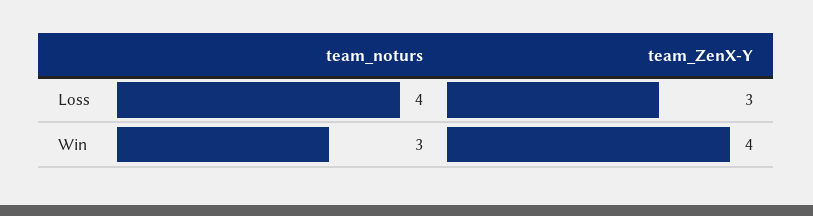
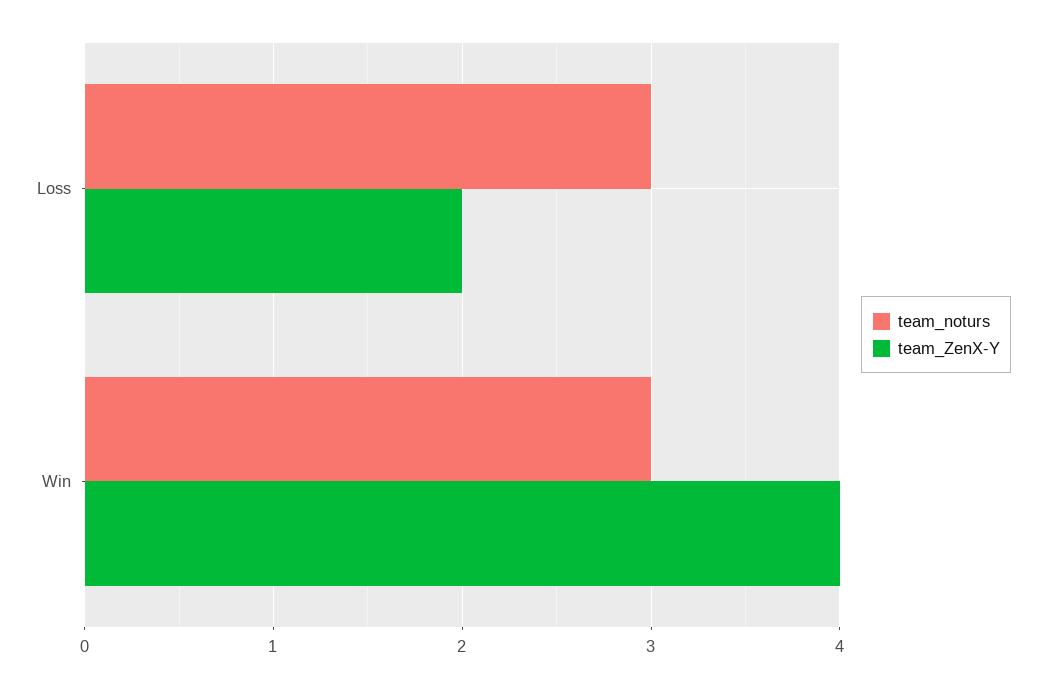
  {
    "team_noturs": {
-     "Loss": 4,
+     "Loss": 3,
      "Win": 3
    },
    "team_ZenX-Y": {
-     "Loss": 3,
+     "Loss": 2,
      "Win": 4
    }
  }

